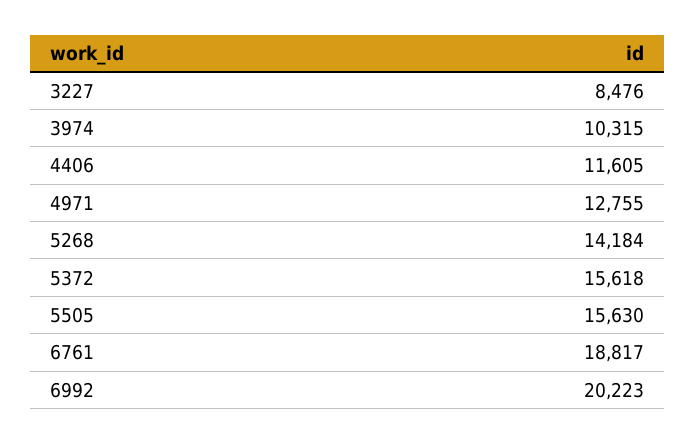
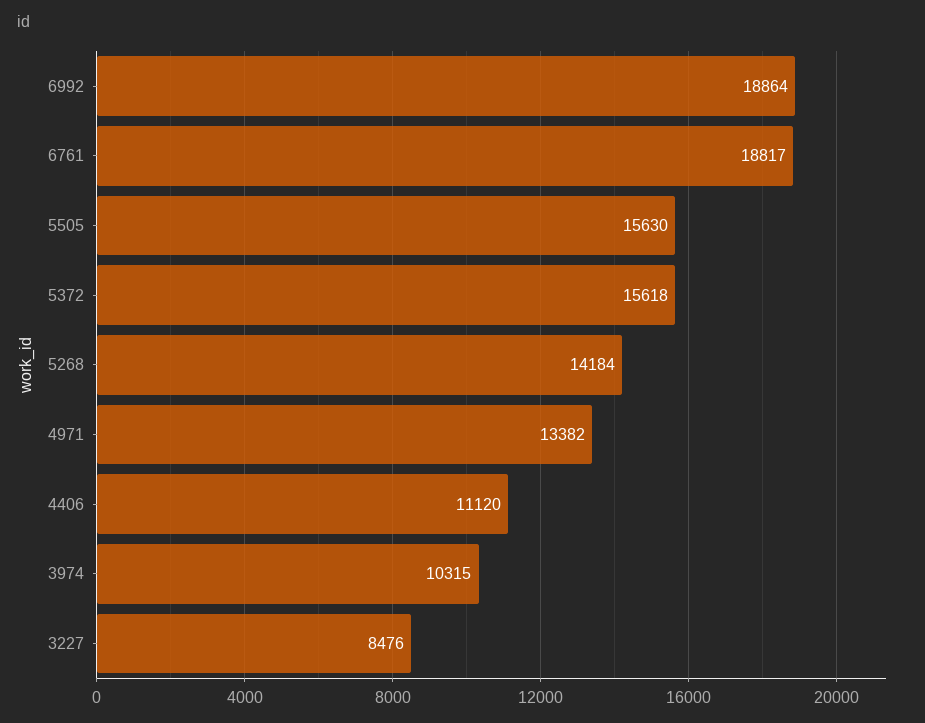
  {
    "3227": 8476,
    "3974": 10315,
-   "4406": 11605,
+   "4406": 11120,
-   "4971": 12755,
+   "4971": 13382,
    "5268": 14184,
    "5372": 15618,
    "5505": 15630,
    "6761": 18817,
-   "6992": 20223
+   "6992": 18864
  }

